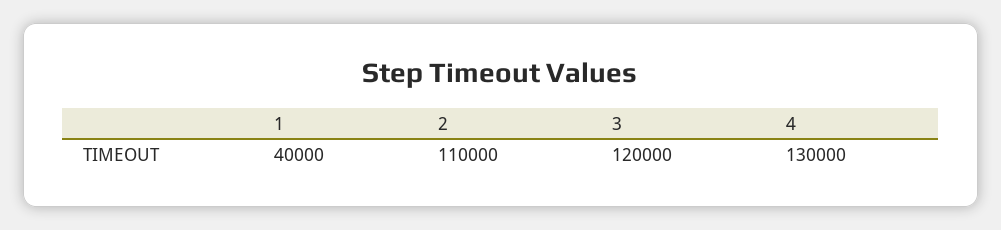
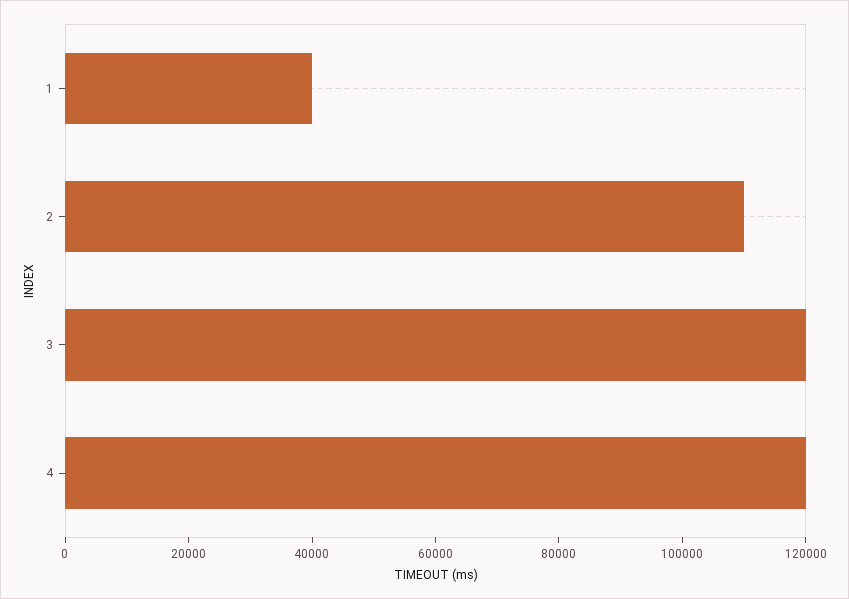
  {
    "1": 40000,
    "2": 110000,
    "3": 120000,
-   "4": 130000
+   "4": 120000
  }

